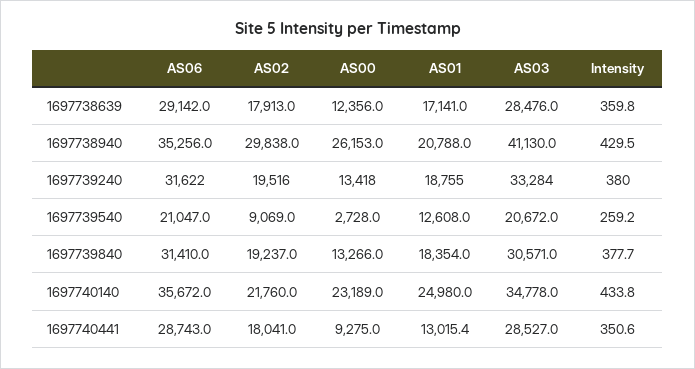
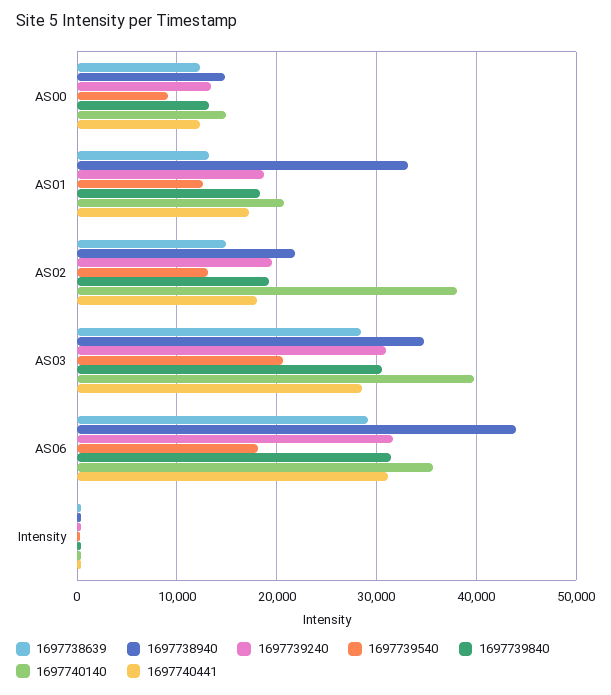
  {
    "1697738639": {
      "AS06": 29142,
-     "AS02": 17913,
+     "AS02": 15000,
      "AS00": 12356,
-     "AS01": 17141,
+     "AS01": 13000,
      "AS03": 28476,
      "Intensity": 359.8
    },
    "1697738940": {
-     "AS06": 35256,
+     "AS06": 44000,
-     "AS02": 29838,
+     "AS02": 22000,
-     "AS00": 26153,
+     "AS00": 15000,
-     "AS01": 20788,
+     "AS01": 33000,
-     "AS03": 41130,
+     "AS03": 35000,
      "Intensity": 429.5
    },
    "1697739240": {
      "AS06": 31622,
      "AS02": 19516,
      "AS00": 13418,
      "AS01": 18755,
-     "AS03": 33284,
+     "AS03": 31000,
      "Intensity": 380
    },
    "1697739540": {
-     "AS06": 21047,
+     "AS06": 18000,
-     "AS02": 9069,
+     "AS02": 13000,
-     "AS00": 2728,
+     "AS00": 9000,
      "AS01": 12608,
      "AS03": 20672,
      "Intensity": 259.2
    },
    "1697739840": {
      "AS06": 31410,
      "AS02": 19237,
      "AS00": 13266,
      "AS01": 18354,
      "AS03": 30571,
      "Intensity": 377.7
    },
    "1697740140": {
      "AS06": 35672,
-     "AS02": 21760,
+     "AS02": 38000,
-     "AS00": 23189,
+     "AS00": 15000,
-     "AS01": 24980,
+     "AS01": 21000,
-     "AS03": 34778,
+     "AS03": 40000,
      "Intensity": 433.8
    },
    "1697740441": {
-     "AS06": 28743,
+     "AS06": 31000,
      "AS02": 18041,
-     "AS00": 9275,
+     "AS00": 12000,
-     "AS01": 13015.4,
+     "AS01": 17000,
      "AS03": 28527,
      "Intensity": 350.6
    }
  }

